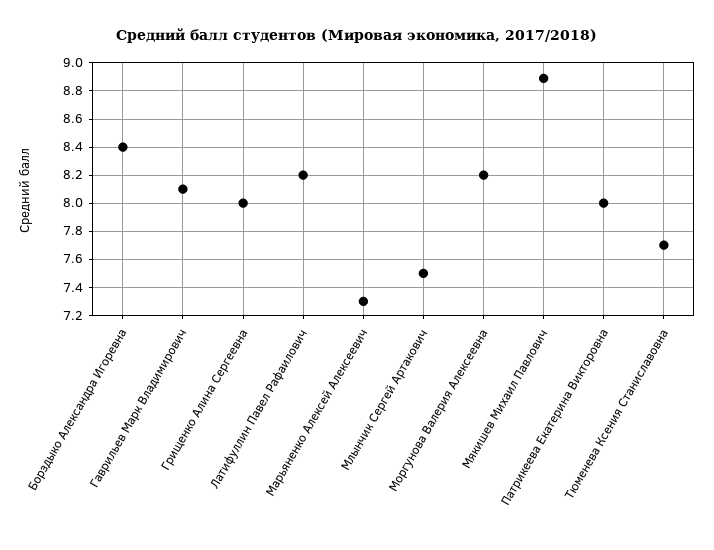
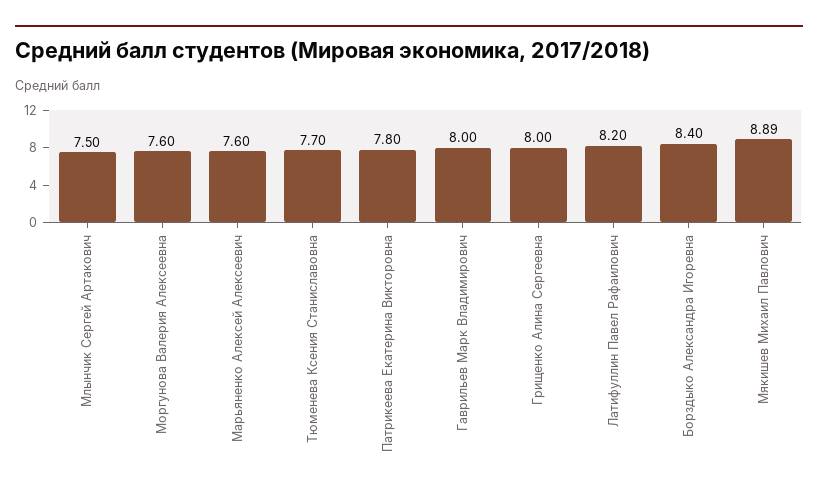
  {
    "Борздыко Александра Игоревна": 8.4,
-   "Гаврильев Марк Владимирович": 8.1,
+   "Гаврильев Марк Владимирович": 8,
    "Грищенко Алина Сергеевна": 8,
    "Латифуллин Павел Рафаилович": 8.2,
-   "Марьяненко Алексей Алексеевич": 7.3,
+   "Марьяненко Алексей Алексеевич": 7.6,
    "Млынчик Сергей Артакович": 7.5,
-   "Моргунова Валерия Алексеевна": 8.2,
+   "Моргунова Валерия Алексеевна": 7.6,
    "Мякишев Михаил Павлович": 8.89,
-   "Патрикеева Екатерина Викторовна": 8,
+   "Патрикеева Екатерина Викторовна": 7.8,
    "Тюменева Ксения Станиславовна": 7.7
  }

